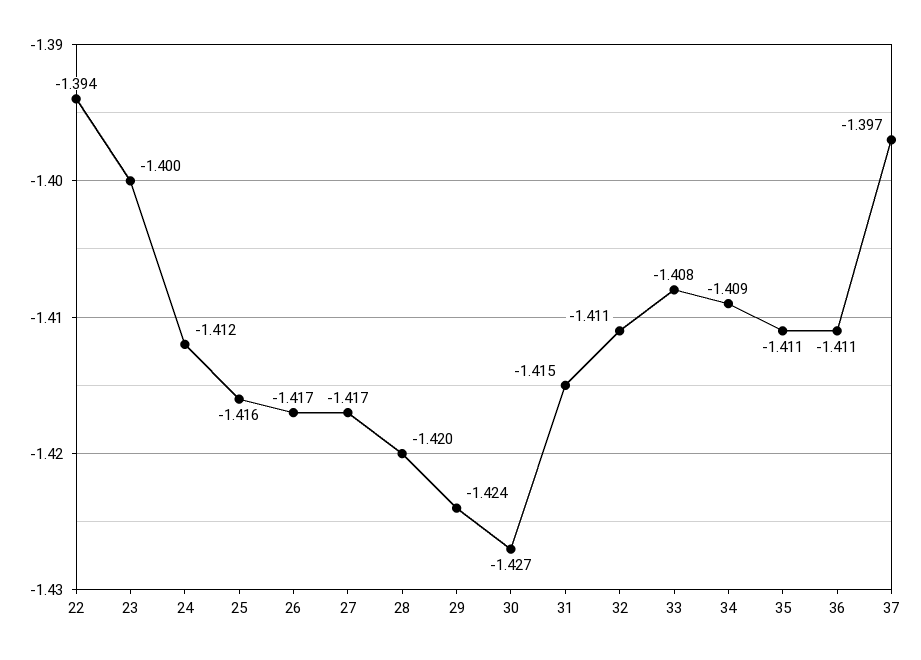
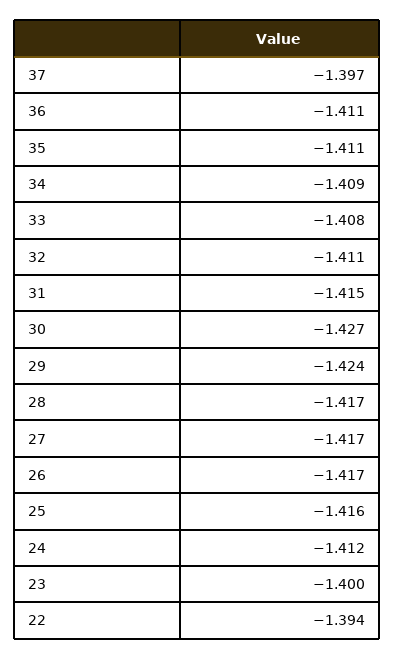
  {
    "22": -1.394,
    "23": -1.4,
    "24": -1.412,
    "25": -1.416,
    "26": -1.417,
    "27": -1.417,
-   "28": -1.42,
+   "28": -1.417,
    "29": -1.424,
    "30": -1.427,
    "31": -1.415,
    "32": -1.411,
    "33": -1.408,
    "34": -1.409,
    "35": -1.411,
    "36": -1.411,
    "37": -1.397
  }

